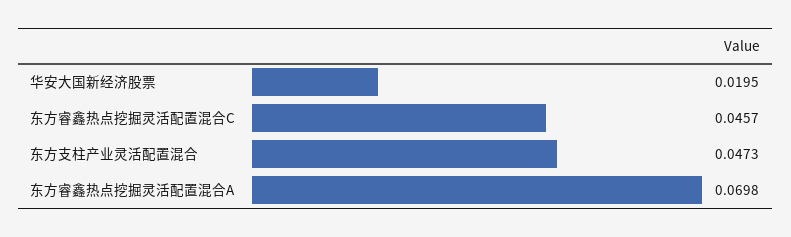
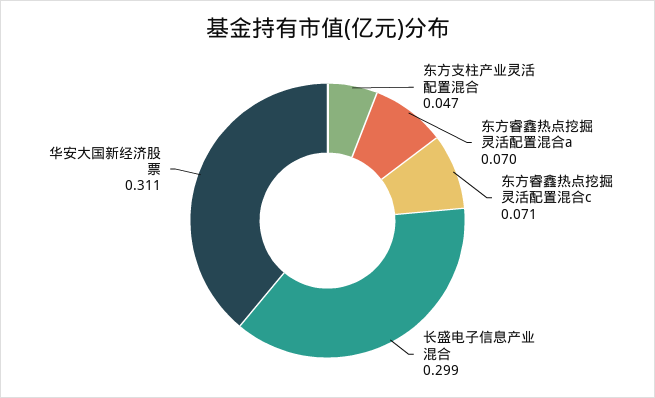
  {
-   "华安大国新经济股票": 0.0195,
+   "华安大国新经济股票": 0.311,
-   "东方睿鑫热点挖掘灵活配置混合C": 0.0457,
+   "东方睿鑫热点挖掘灵活配置混合C": 0.071,
    "东方支柱产业灵活配置混合": 0.0473,
-   "东方睿鑫热点挖掘灵活配置混合A": 0.0698
+   "东方睿鑫热点挖掘灵活配置混合A": 0.0698,
+   "长盛电子信息产业混合": 0.299
  }

